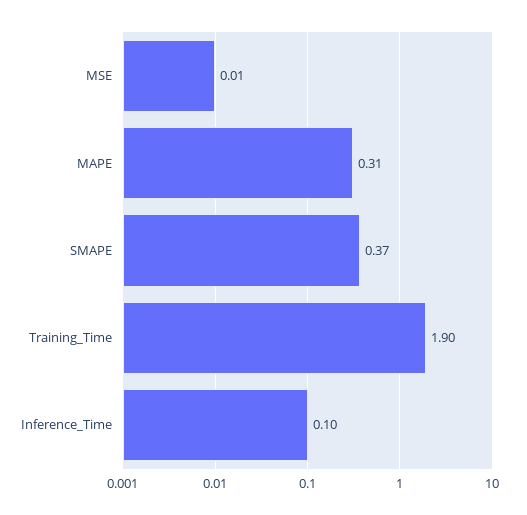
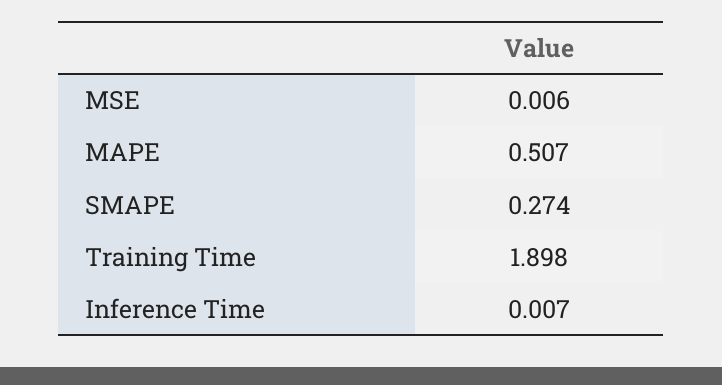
  {
    "MSE": 0.006,
-   "MAPE": 0.31,
+   "MAPE": 0.507,
-   "SMAPE": 0.37,
+   "SMAPE": 0.274,
    "Training_Time": 1.898,
-   "Inference_Time": 0.1
+   "Inference_Time": 0.007
  }

